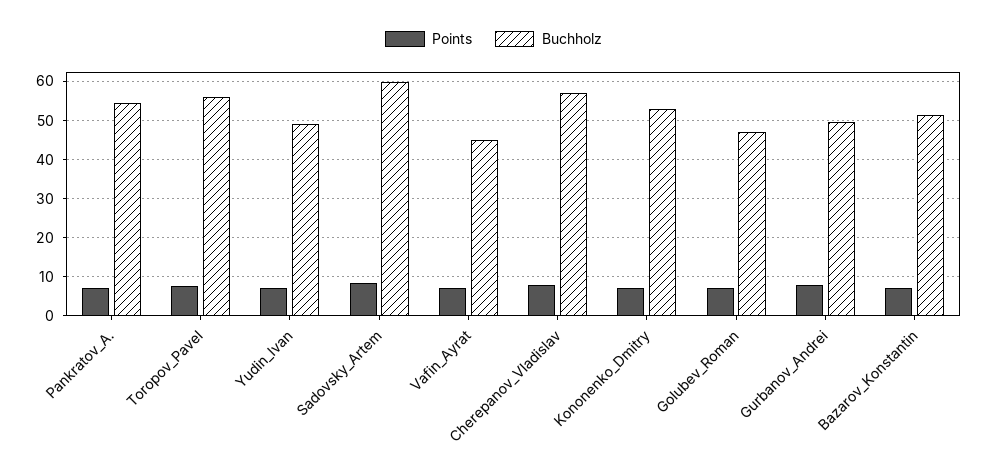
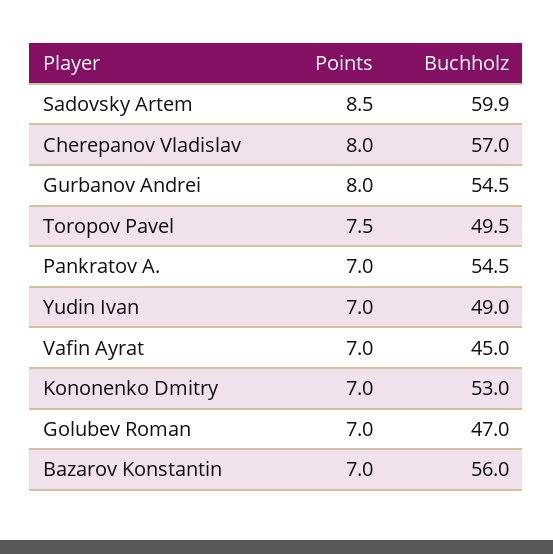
  {
    "Points": {
      "Pankratov_A.": 7,
      "Toropov_Pavel": 7.5,
      "Yudin_Ivan": 7,
      "Sadovsky_Artem": 8.5,
      "Vafin_Ayrat": 7,
      "Cherepanov_Vladislav": 8,
      "Kononenko_Dmitry": 7,
      "Golubev_Roman": 7,
      "Gurbanov_Andrei": 8,
      "Bazarov_Konstantin": 7
    },
    "Buchholz": {
      "Pankratov_A.": 54.5,
-     "Toropov_Pavel": 56,
+     "Toropov_Pavel": 49.5,
      "Yudin_Ivan": 49,
      "Sadovsky_Artem": 59.9,
      "Vafin_Ayrat": 45,
      "Cherepanov_Vladislav": 57,
      "Kononenko_Dmitry": 53,
      "Golubev_Roman": 47,
-     "Gurbanov_Andrei": 50,
+     "Gurbanov_Andrei": 54.5,
-     "Bazarov_Konstantin": 52
+     "Bazarov_Konstantin": 56
    }
  }

